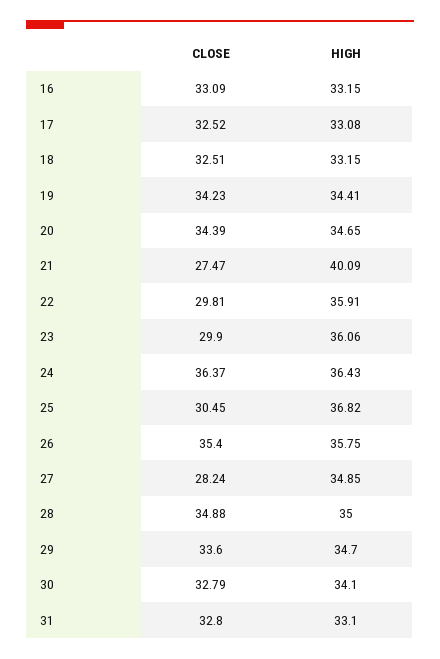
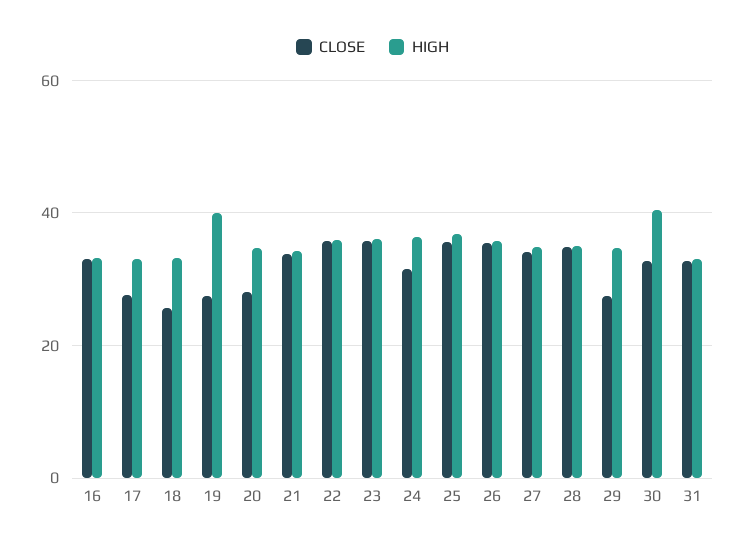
  {
    "CLOSE": {
      "16": 33.09,
-     "17": 32.52,
+     "17": 28,
-     "18": 32.51,
+     "18": 26,
-     "19": 34.23,
+     "19": 28,
-     "20": 34.39,
+     "20": 28,
-     "21": 27.47,
+     "21": 34,
-     "22": 29.81,
+     "22": 36,
-     "23": 29.9,
+     "23": 36,
-     "24": 36.37,
+     "24": 32,
-     "25": 30.45,
+     "25": 36,
      "26": 35.4,
-     "27": 28.24,
+     "27": 34,
      "28": 34.88,
-     "29": 33.6,
+     "29": 28,
      "30": 32.79,
      "31": 32.8
    },
    "HIGH": {
      "16": 33.15,
      "17": 33.08,
      "18": 33.15,
-     "19": 34.41,
+     "19": 40,
      "20": 34.65,
-     "21": 40.09,
+     "21": 34,
      "22": 35.91,
      "23": 36.06,
      "24": 36.43,
      "25": 36.82,
      "26": 35.75,
      "27": 34.85,
      "28": 35,
      "29": 34.7,
-     "30": 34.1,
+     "30": 40,
      "31": 33.1
    }
  }

